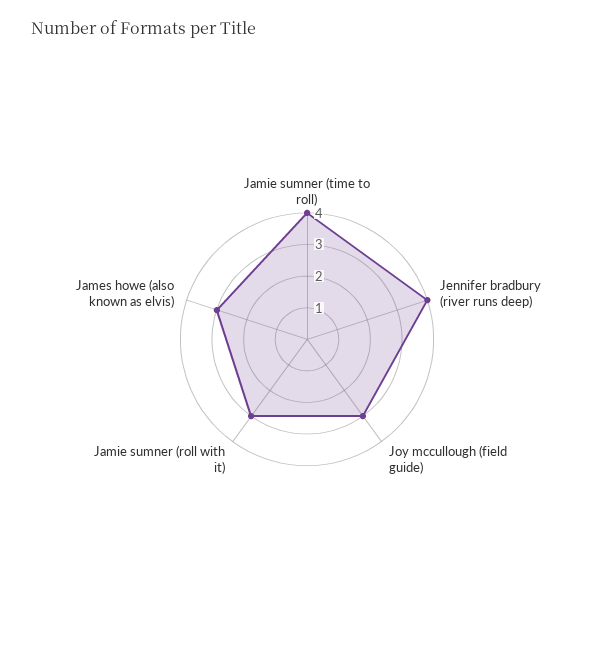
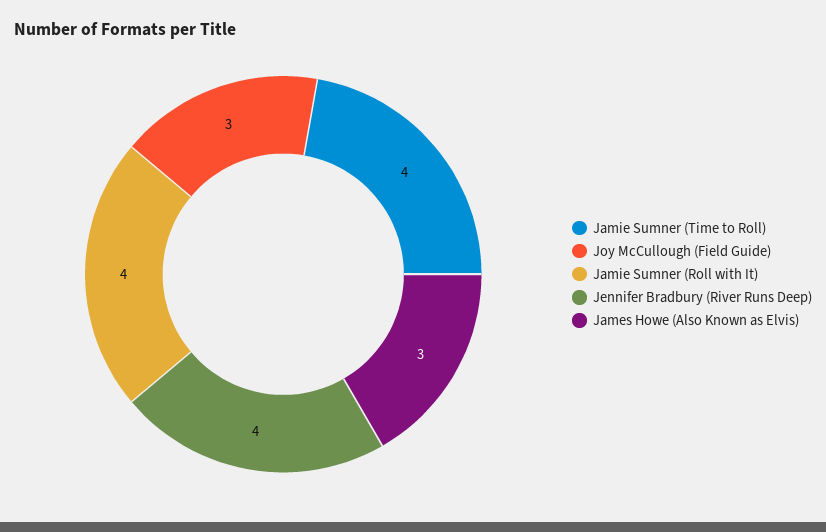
  {
    "Jamie sumner (time to roll)": 4,
    "Jennifer bradbury (river runs deep)": 4,
    "Joy mccullough (field guide)": 3,
-   "Jamie sumner (roll with it)": 3,
+   "Jamie sumner (roll with it)": 4,
    "James howe (also known as elvis)": 3
  }

